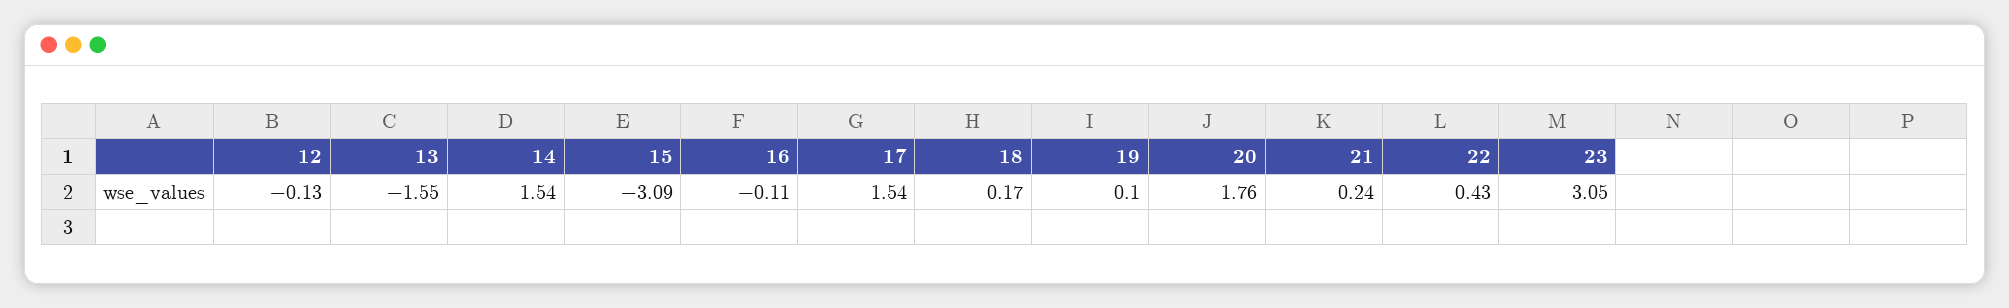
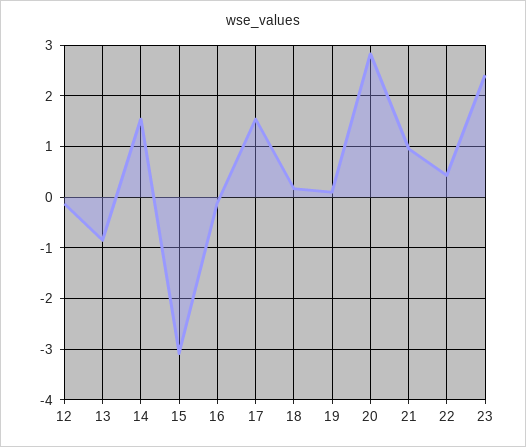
  {
    "12": -0.13,
-   "13": -1.55,
+   "13": -0.8,
    "14": 1.54,
    "15": -3.09,
    "16": -0.11,
    "17": 1.54,
    "18": 0.17,
    "19": 0.1,
-   "20": 1.76,
+   "20": 2.8,
-   "21": 0.24,
+   "21": 1,
    "22": 0.43,
-   "23": 3.05
+   "23": 2.4
  }

